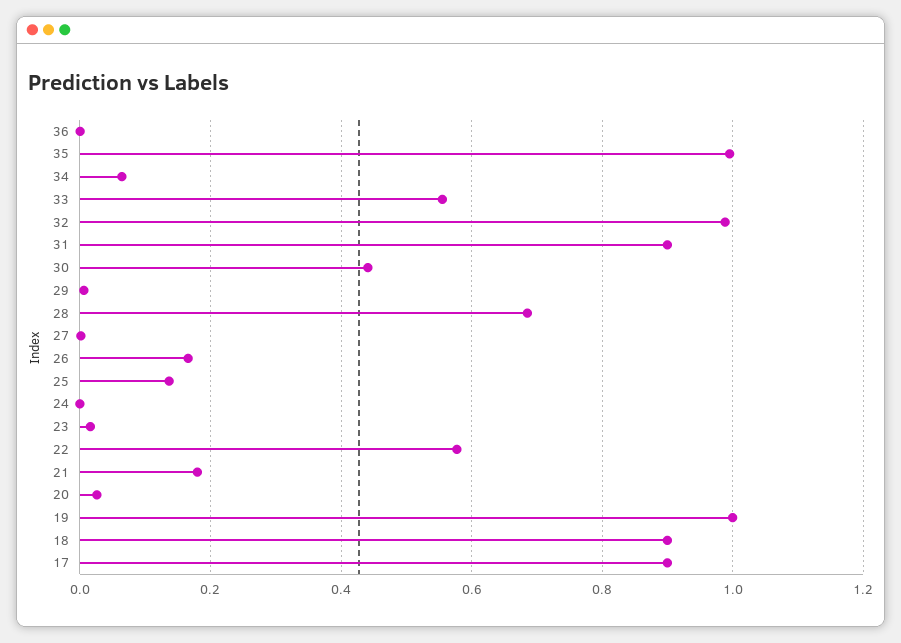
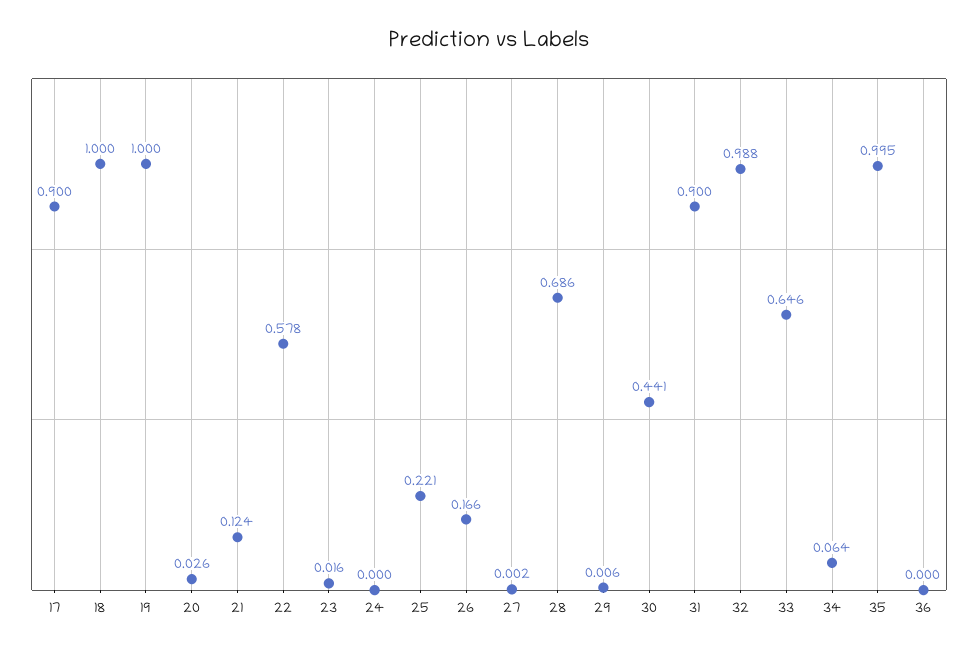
  {
    "36": 0,
    "35": 0.995,
    "34": 0.064,
-   "33": 0.56,
+   "33": 0.646,
    "32": 0.988,
    "31": 0.9,
    "30": 0.441,
    "29": 0.006,
    "28": 0.686,
    "27": 0.002,
    "26": 0.166,
-   "25": 0.14,
+   "25": 0.221,
    "24": 0,
    "23": 0.016,
    "22": 0.578,
-   "21": 0.18,
+   "21": 0.124,
    "20": 0.026,
    "19": 1,
-   "18": 0.9,
+   "18": 1,
    "17": 0.9
  }

